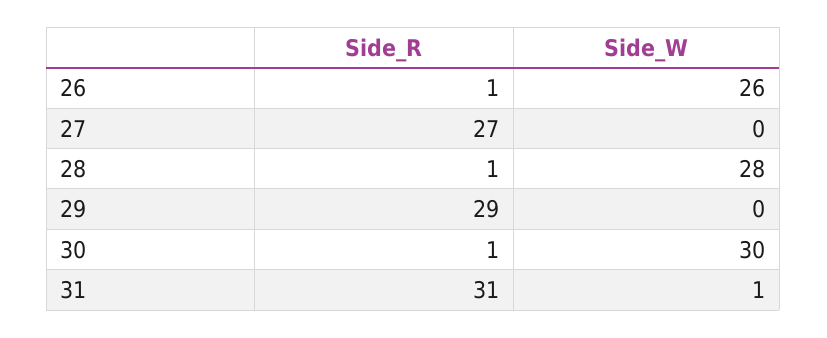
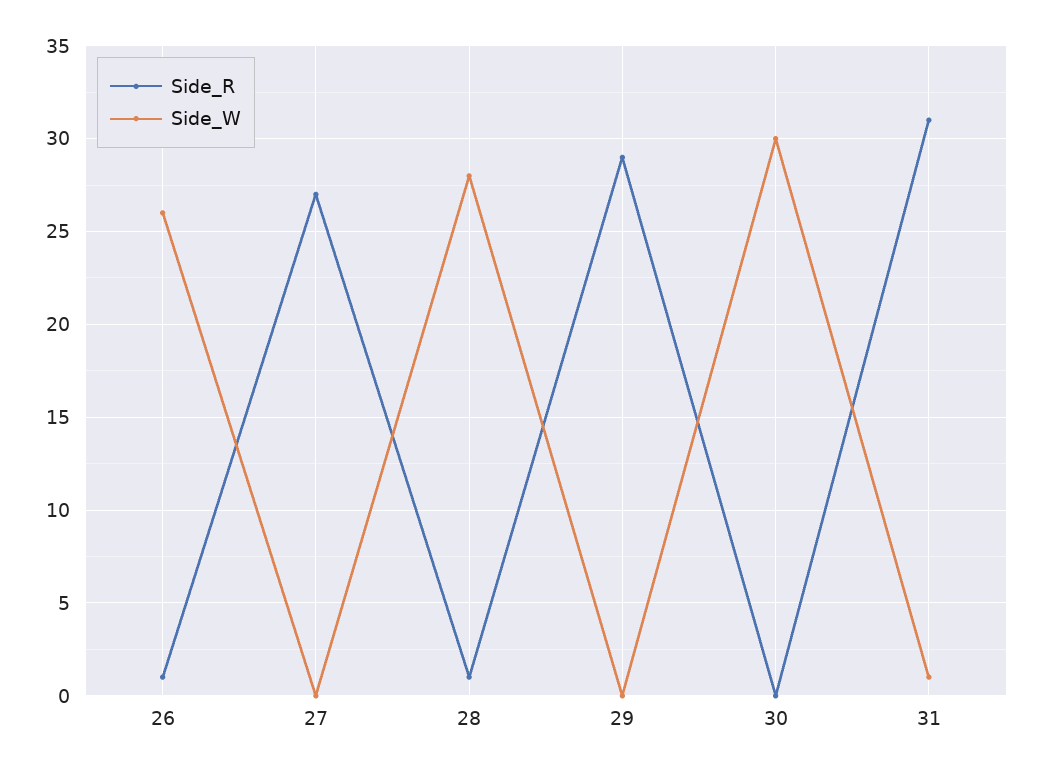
  {
    "Side_R": {
      "26": 1,
      "27": 27,
      "28": 1,
      "29": 29,
-     "30": 1,
+     "30": 0,
      "31": 31
    },
    "Side_W": {
      "26": 26,
      "27": 0,
      "28": 28,
      "29": 0,
      "30": 30,
      "31": 1
    }
  }

